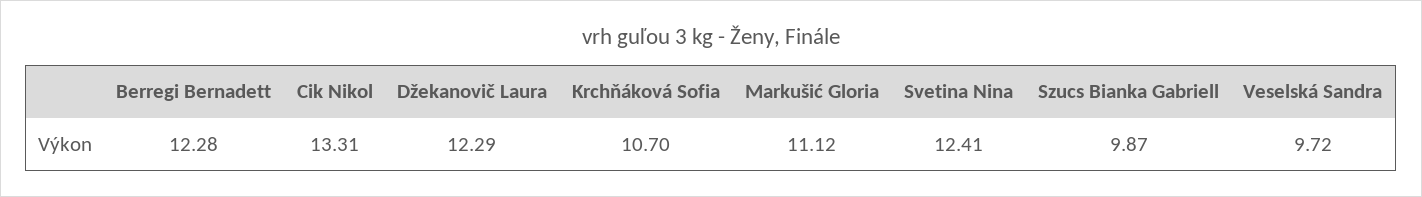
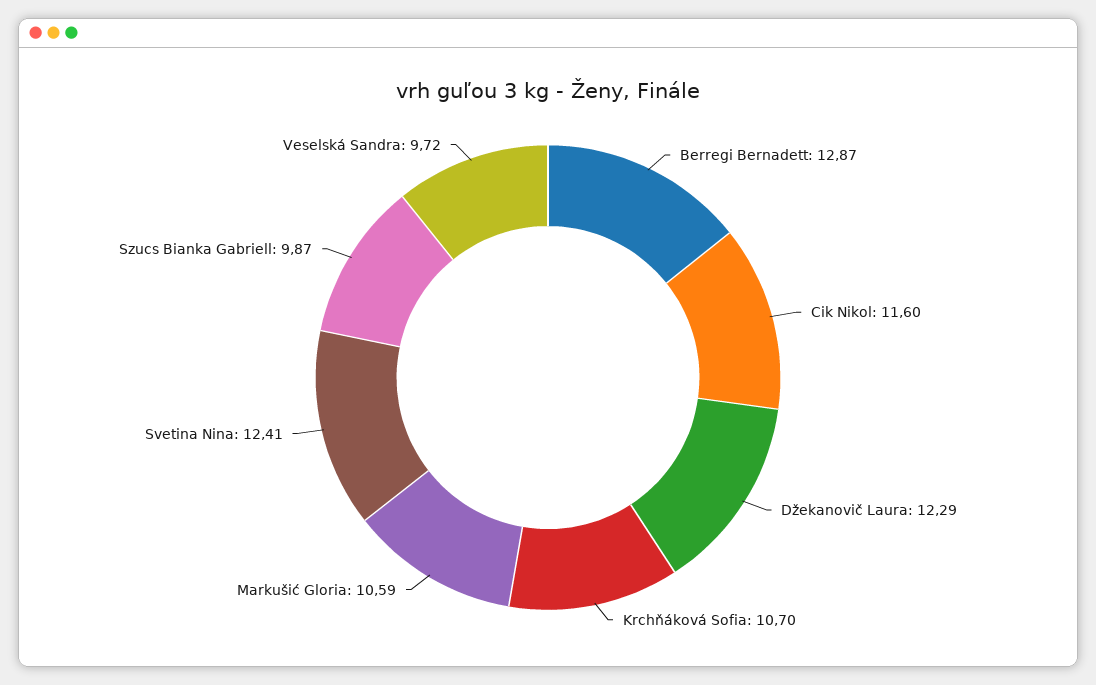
  {
-   "Berregi Bernadett": 12.28,
+   "Berregi Bernadett": 12.87,
-   "Cik Nikol": 13.31,
+   "Cik Nikol": 11.6,
    "Džekanovič Laura": 12.29,
    "Krchňáková Sofia": 10.7,
-   "Markušić Gloria": 11.12,
+   "Markušić Gloria": 10.59,
    "Svetina Nina": 12.41,
    "Szucs Bianka Gabriell": 9.87,
    "Veselská Sandra": 9.72
  }

